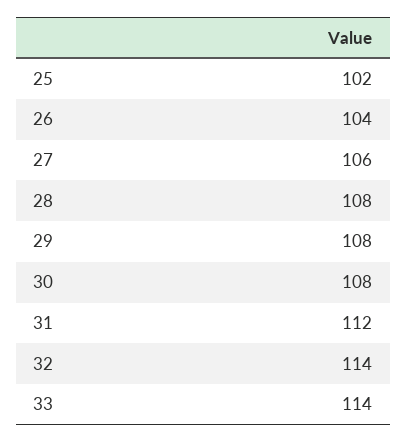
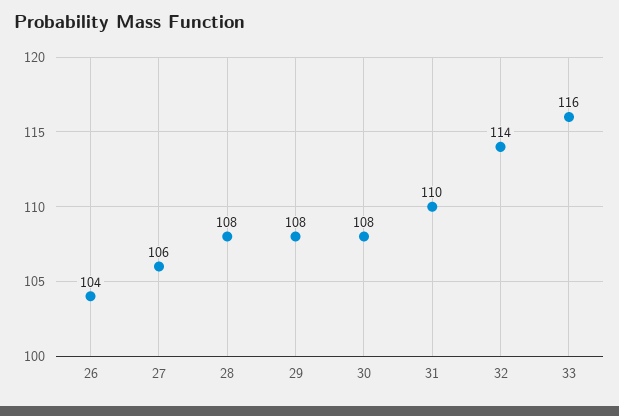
  {
-   "25": 102,
    "26": 104,
    "27": 106,
    "28": 108,
    "29": 108,
    "30": 108,
-   "31": 112,
+   "31": 110,
    "32": 114,
-   "33": 114
+   "33": 116
  }

